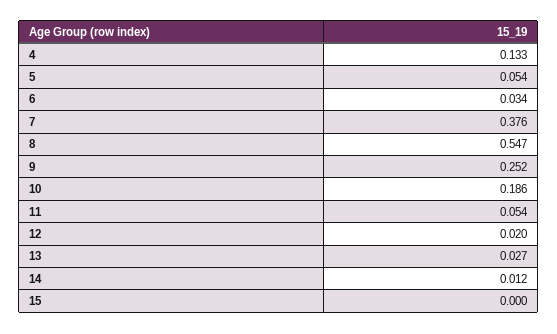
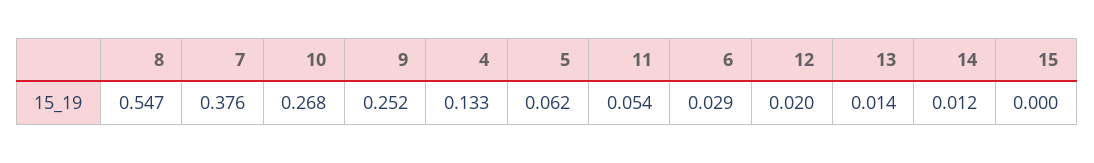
  {
    "4": 0.133,
-   "5": 0.054,
+   "5": 0.062,
-   "6": 0.034,
+   "6": 0.029,
    "7": 0.376,
    "8": 0.547,
    "9": 0.252,
-   "10": 0.186,
+   "10": 0.268,
    "11": 0.054,
    "12": 0.02,
-   "13": 0.027,
+   "13": 0.014,
    "14": 0.012,
    "15": 0
  }

